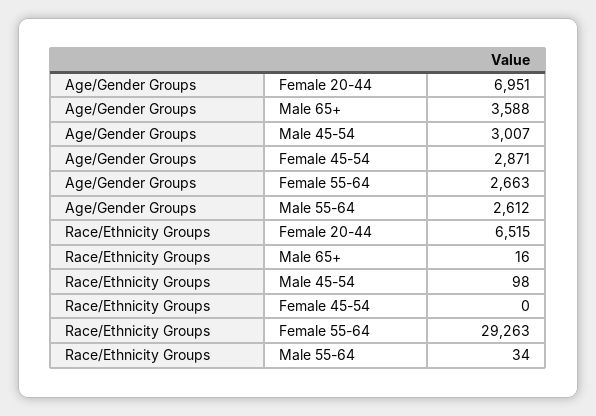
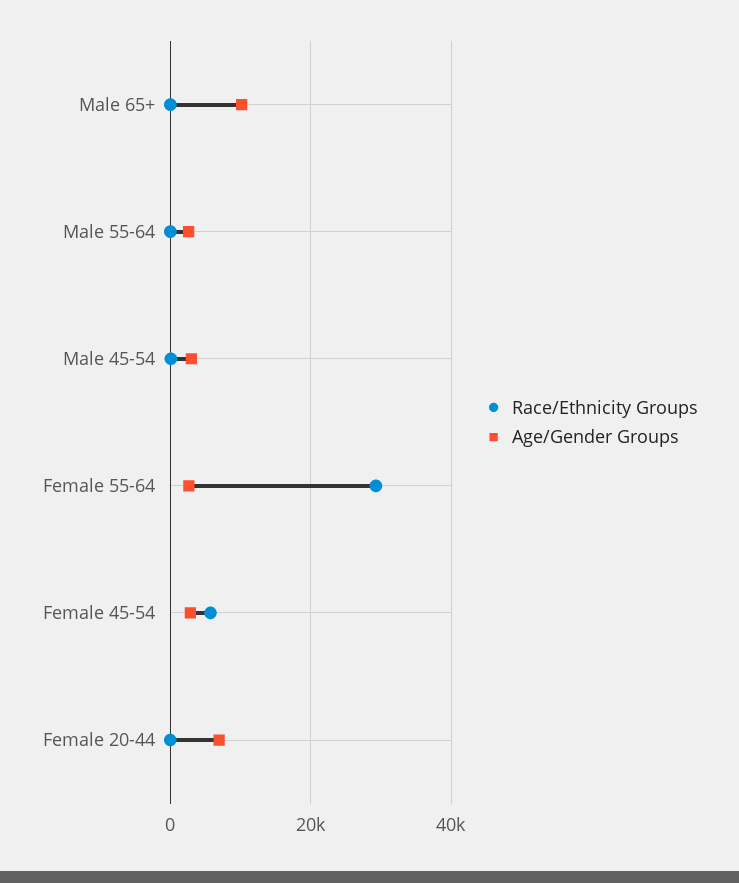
  {
    "Age/Gender Groups": {
      "Female 20-44": 6951,
-     "Male 65+": 3588,
+     "Male 65+": 10000,
      "Male 45-54": 3007,
      "Female 45-54": 2871,
      "Female 55-64": 2663,
      "Male 55-64": 2612
    },
    "Race/Ethnicity Groups": {
-     "Female 20-44": 6515,
+     "Female 20-44": 0,
      "Male 65+": 16,
      "Male 45-54": 98,
-     "Female 45-54": 0,
+     "Female 45-54": 6000,
      "Female 55-64": 29263,
      "Male 55-64": 34
    }
  }

